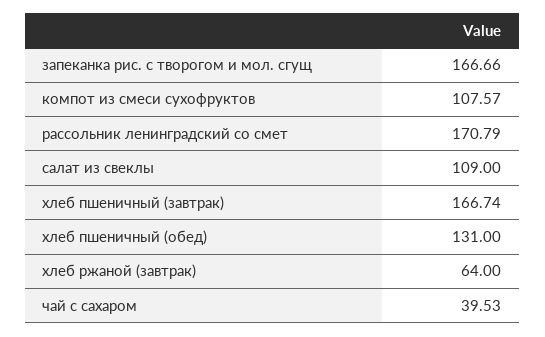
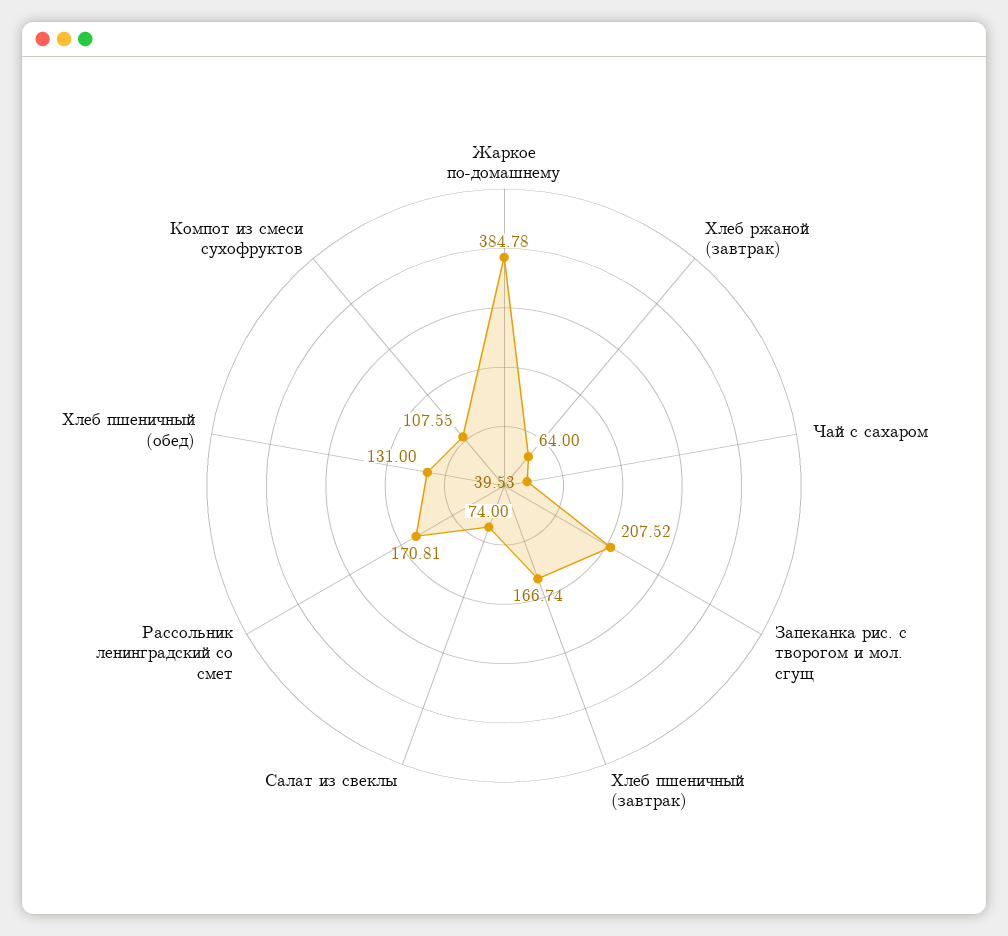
  {
-   "запеканка рис. с творогом и мол. сгущ": 166.66,
+   "запеканка рис. с творогом и мол. сгущ": 207.52,
-   "компот из смеси сухофруктов": 107.57,
+   "компот из смеси сухофруктов": 107.55,
-   "рассольник ленинградский со смет": 170.79,
+   "рассольник ленинградский со смет": 170.81,
-   "салат из свеклы": 109,
+   "салат из свеклы": 74,
    "хлеб пшеничный (завтрак)": 166.74,
    "хлеб пшеничный (обед)": 131,
    "хлеб ржаной (завтрак)": 64,
-   "чай с сахаром": 39.53
+   "чай с сахаром": 39.53,
+   "Жаркое по-домашнему": 384.78
  }

